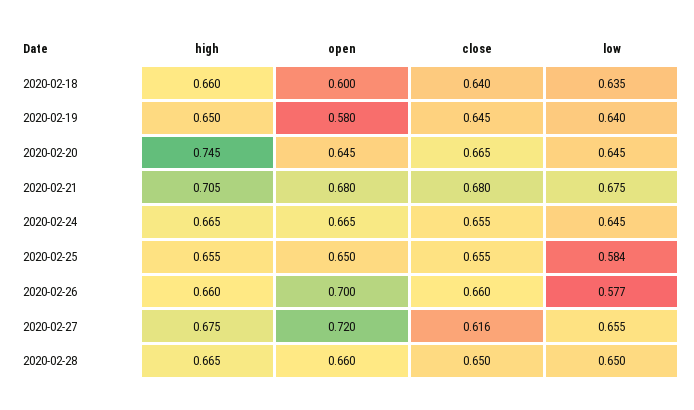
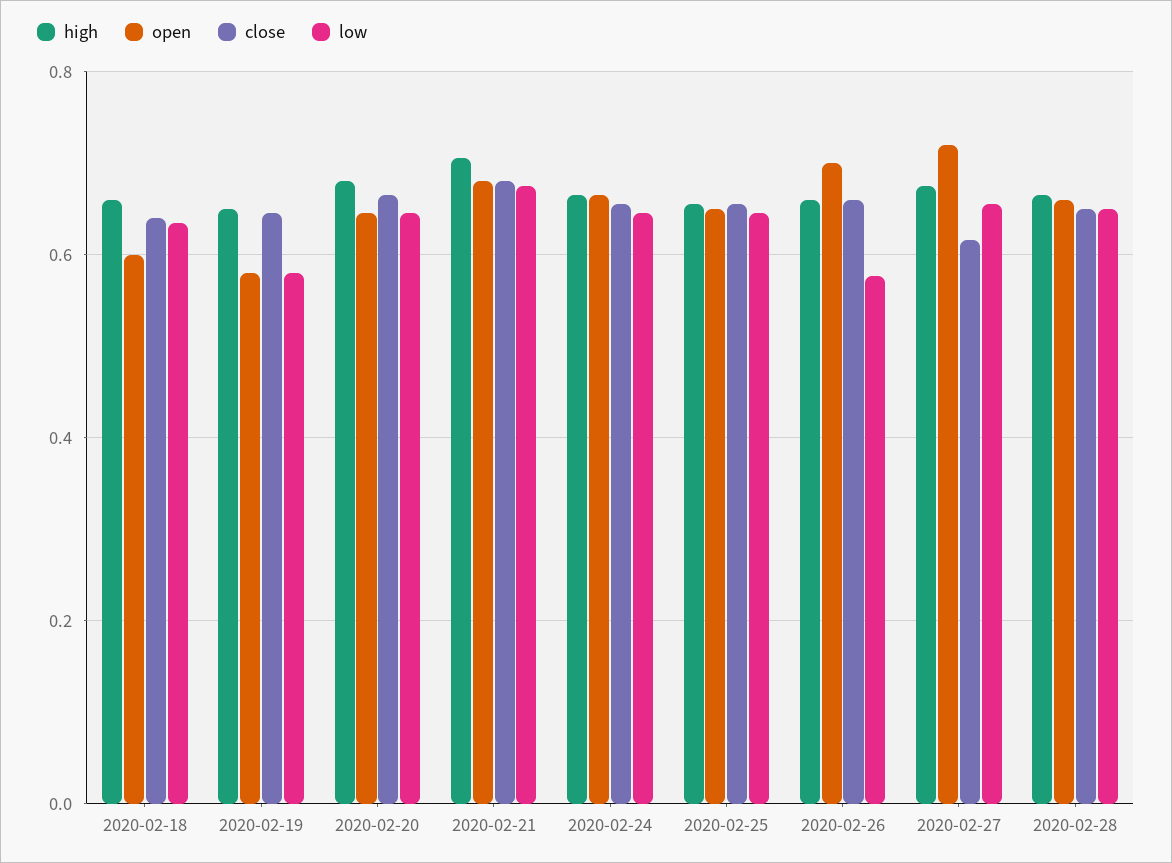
  {
    "high": {
      "2020-02-18": 0.66,
      "2020-02-19": 0.65,
-     "2020-02-20": 0.745,
+     "2020-02-20": 0.68,
      "2020-02-21": 0.705,
      "2020-02-24": 0.665,
      "2020-02-25": 0.655,
      "2020-02-26": 0.66,
      "2020-02-27": 0.675,
      "2020-02-28": 0.665
    },
    "open": {
      "2020-02-18": 0.6,
      "2020-02-19": 0.58,
      "2020-02-20": 0.645,
      "2020-02-21": 0.68,
      "2020-02-24": 0.665,
      "2020-02-25": 0.65,
      "2020-02-26": 0.7,
      "2020-02-27": 0.72,
      "2020-02-28": 0.66
    },
    "close": {
      "2020-02-18": 0.64,
      "2020-02-19": 0.645,
      "2020-02-20": 0.665,
      "2020-02-21": 0.68,
      "2020-02-24": 0.655,
      "2020-02-25": 0.655,
      "2020-02-26": 0.66,
      "2020-02-27": 0.616,
      "2020-02-28": 0.65
    },
    "low": {
      "2020-02-18": 0.635,
-     "2020-02-19": 0.64,
+     "2020-02-19": 0.58,
      "2020-02-20": 0.645,
      "2020-02-21": 0.675,
      "2020-02-24": 0.645,
-     "2020-02-25": 0.584,
+     "2020-02-25": 0.64,
      "2020-02-26": 0.577,
      "2020-02-27": 0.655,
      "2020-02-28": 0.65
    }
  }

